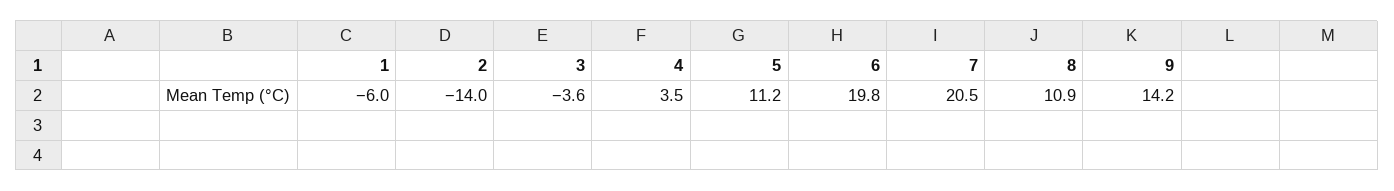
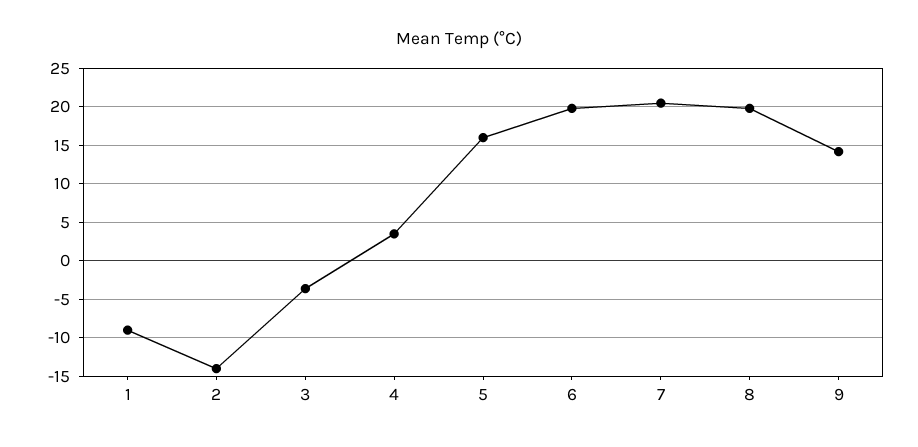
  {
-   "1": -6,
+   "1": -9,
    "2": -14,
    "3": -3.6,
    "4": 3.5,
-   "5": 11.2,
+   "5": 16,
    "6": 19.8,
    "7": 20.5,
-   "8": 10.9,
+   "8": 20,
    "9": 14.2
  }

